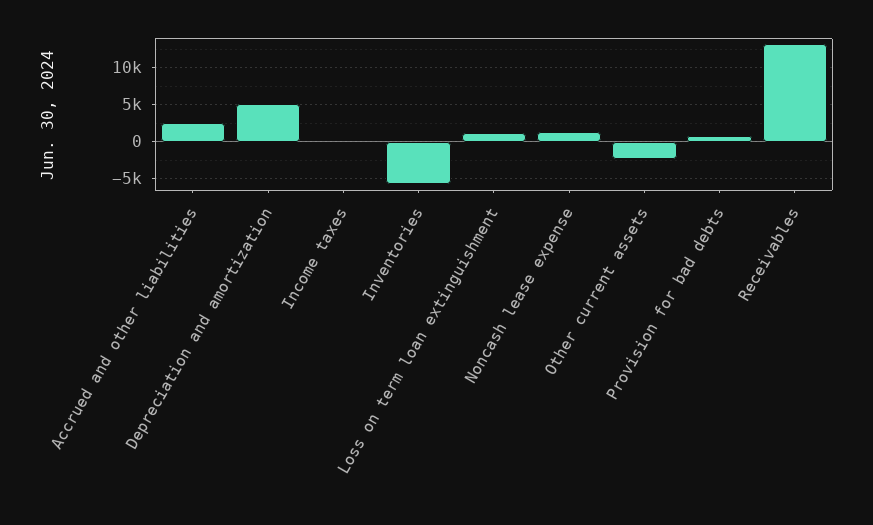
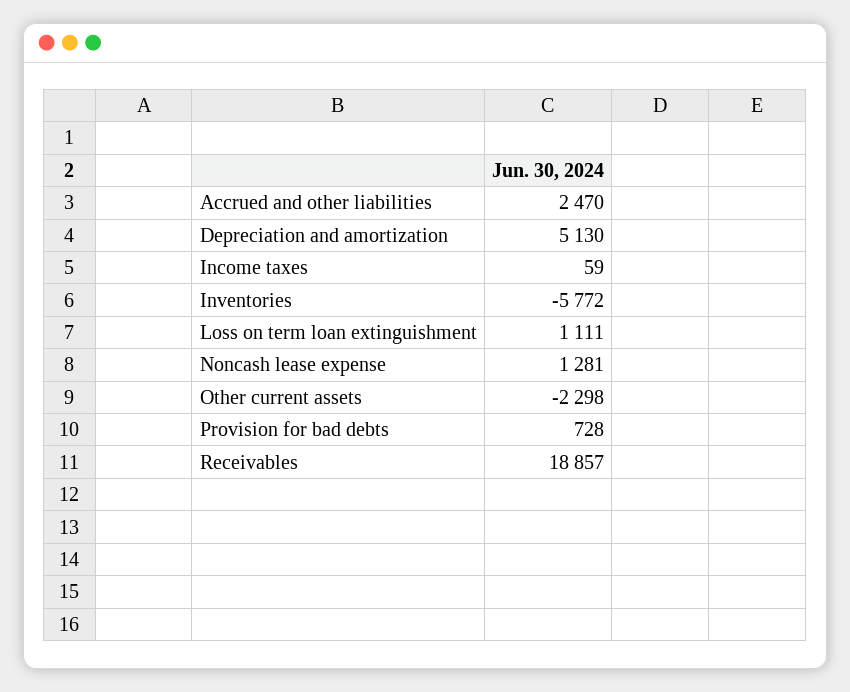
  {
    "Accrued and other liabilities": 2470,
    "Depreciation and amortization": 5130,
    "Income taxes": 59,
    "Inventories": -5772,
    "Loss on term loan extinguishment": 1111,
    "Noncash lease expense": 1281,
    "Other current assets": -2298,
    "Provision for bad debts": 728,
-   "Receivables": 13000
+   "Receivables": 18857
  }

